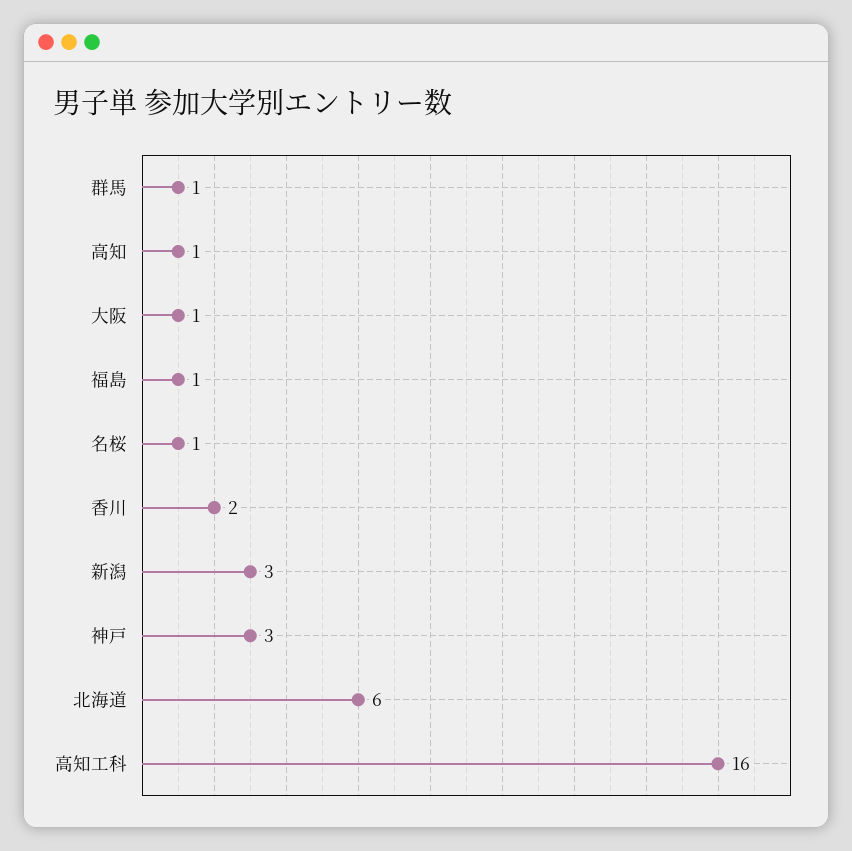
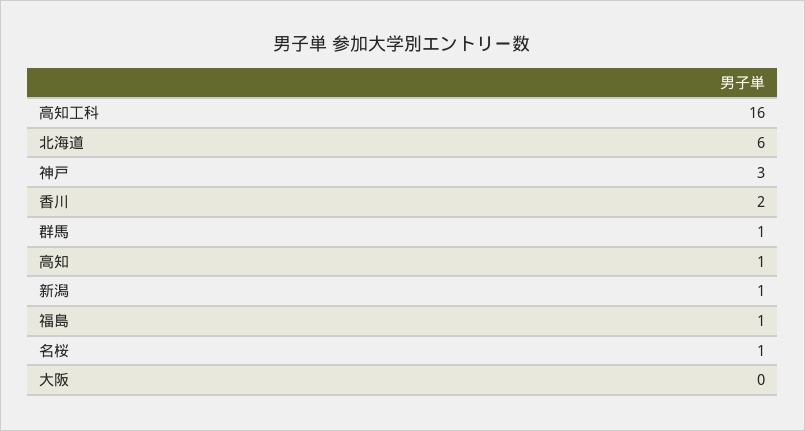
  {
    "群馬": 1,
    "高知": 1,
-   "大阪": 1,
+   "大阪": 0,
    "福島": 1,
    "名桜": 1,
    "香川": 2,
-   "新潟": 3,
+   "新潟": 1,
    "神戸": 3,
    "北海道": 6,
    "高知工科": 16
  }

